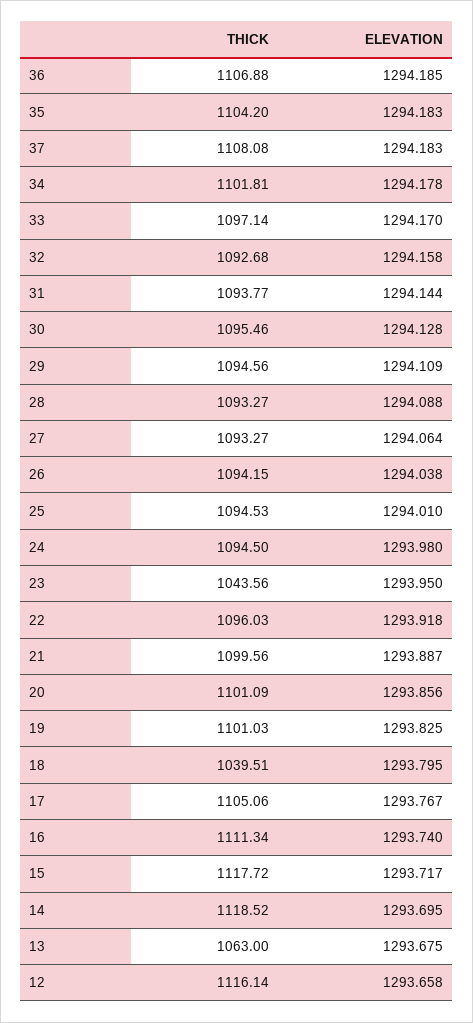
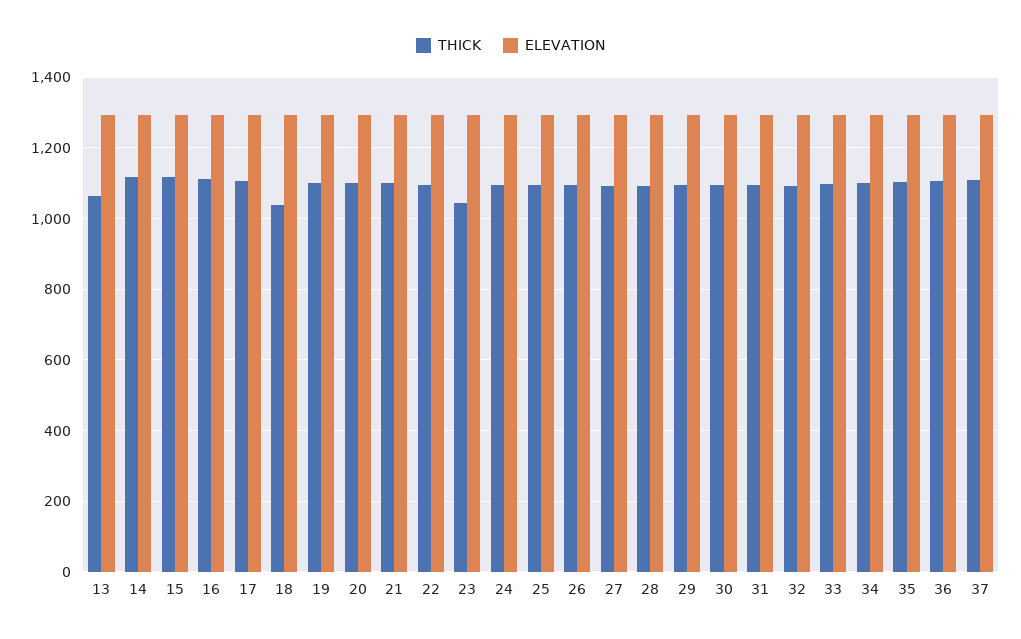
  {
    "THICK": {
      "36": 1106.88,
      "35": 1104.2,
      "37": 1108.08,
      "34": 1101.81,
      "33": 1097.14,
      "32": 1092.68,
      "31": 1093.77,
      "30": 1095.46,
      "29": 1094.56,
      "28": 1093.27,
      "27": 1093.27,
      "26": 1094.15,
      "25": 1094.53,
      "24": 1094.5,
      "23": 1043.56,
      "22": 1096.03,
      "21": 1099.56,
      "20": 1101.09,
      "19": 1101.03,
      "18": 1039.51,
      "17": 1105.06,
      "16": 1111.34,
      "15": 1117.72,
      "14": 1118.52,
-     "13": 1063,
+     "13": 1063
-     "12": 1116.14
    },
    "ELEVATION": {
      "36": 1294.185,
      "35": 1294.183,
      "37": 1294.183,
      "34": 1294.178,
      "33": 1294.17,
      "32": 1294.158,
      "31": 1294.144,
      "30": 1294.128,
      "29": 1294.109,
      "28": 1294.088,
      "27": 1294.064,
      "26": 1294.038,
      "25": 1294.01,
      "24": 1293.98,
      "23": 1293.95,
      "22": 1293.918,
      "21": 1293.887,
      "20": 1293.856,
      "19": 1293.825,
      "18": 1293.795,
      "17": 1293.767,
      "16": 1293.74,
      "15": 1293.717,
      "14": 1293.695,
-     "13": 1293.675,
+     "13": 1293.675
-     "12": 1293.658
    }
  }

